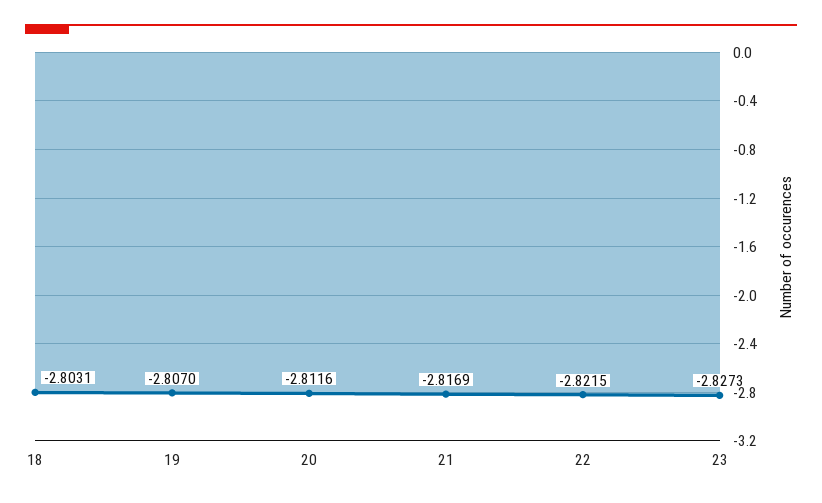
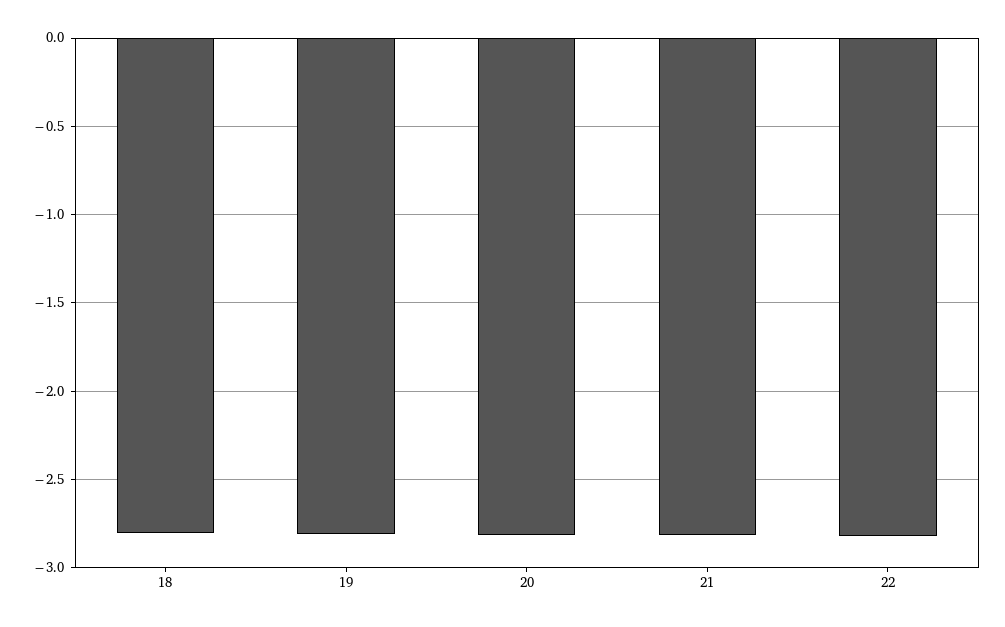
  {
    "18": -2.8031,
    "19": -2.807,
    "20": -2.8116,
    "21": -2.8169,
-   "22": -2.8215,
+   "22": -2.8215
-   "23": -2.8273
  }

